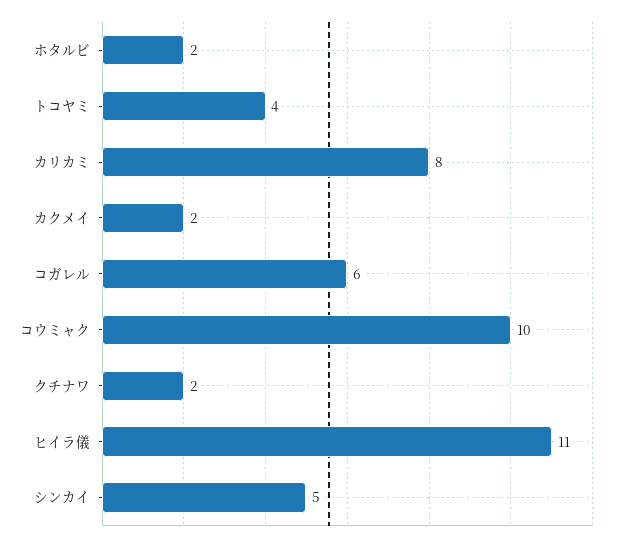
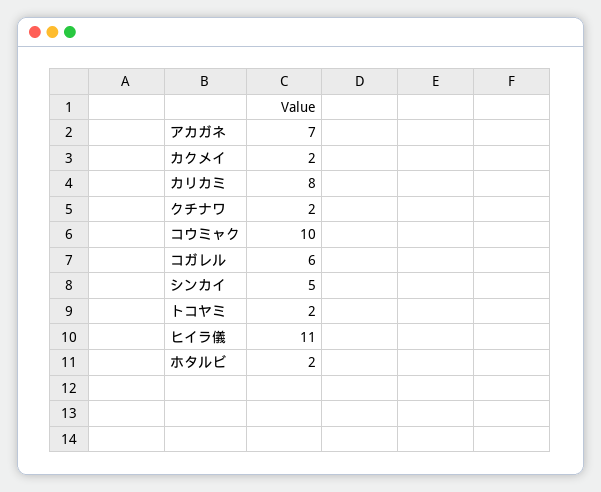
  {
    "ホタルビ": 2,
-   "トコヤミ": 4,
+   "トコヤミ": 2,
    "カリカミ": 8,
    "カクメイ": 2,
    "コガレル": 6,
    "コウミャク": 10,
    "クチナワ": 2,
    "ヒイラ儀": 11,
-   "シンカイ": 5
+   "シンカイ": 5,
+   "アカガネ": 7
  }

